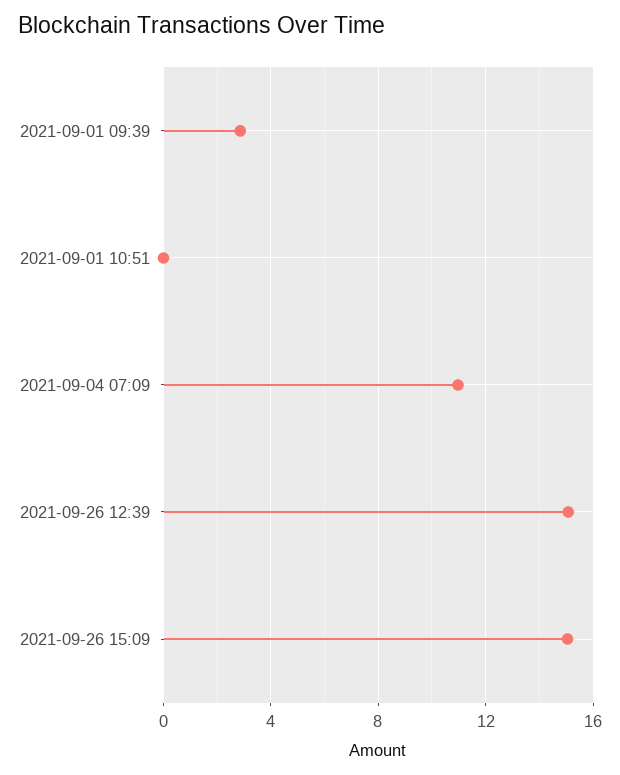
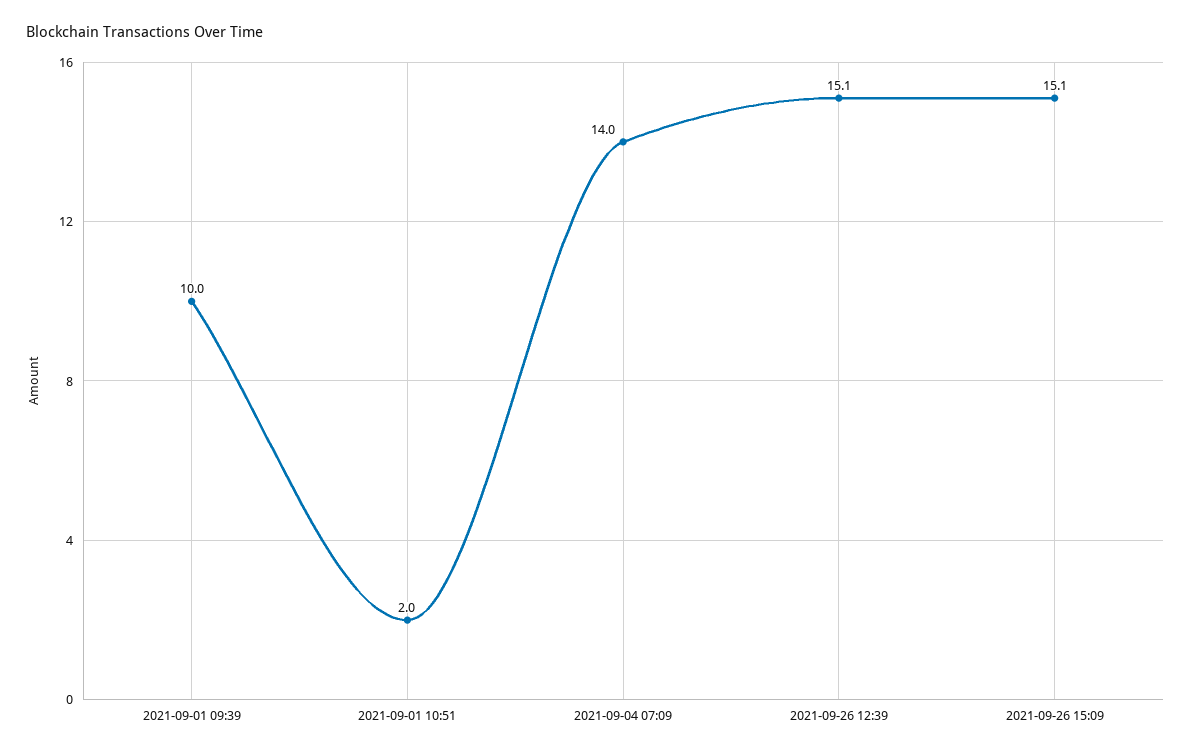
  {
-   "2021-09-01 09:39": 3,
+   "2021-09-01 09:39": 10,
-   "2021-09-01 10:51": 0,
+   "2021-09-01 10:51": 2,
-   "2021-09-04 07:09": 11,
+   "2021-09-04 07:09": 14,
    "2021-09-26 12:39": 15.1,
    "2021-09-26 15:09": 15.1
  }

